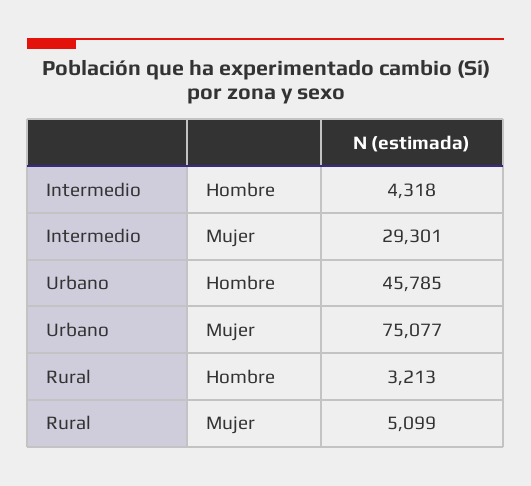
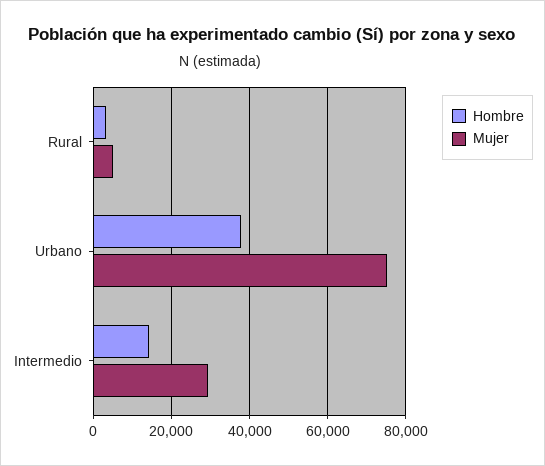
  {
    "Hombre": {
-     "Intermedio": 4318,
+     "Intermedio": 14000,
-     "Urbano": 45785,
+     "Urbano": 38000,
      "Rural": 3213
    },
    "Mujer": {
      "Intermedio": 29301,
      "Urbano": 75077,
      "Rural": 5099
    }
  }

